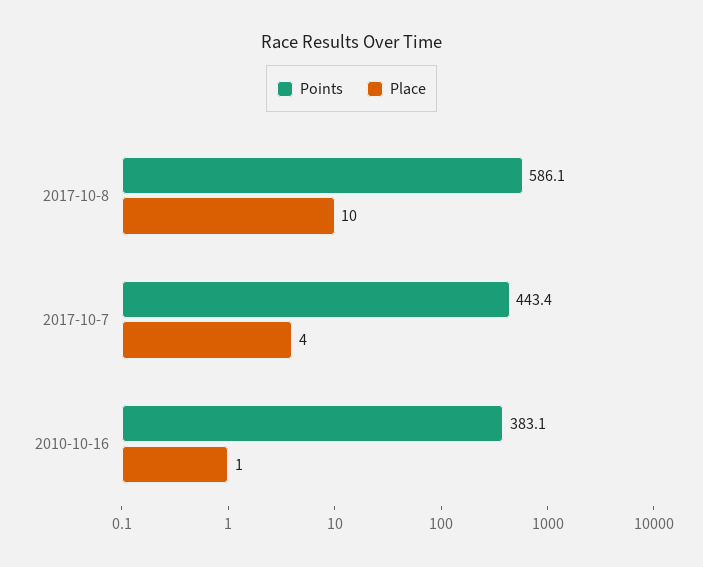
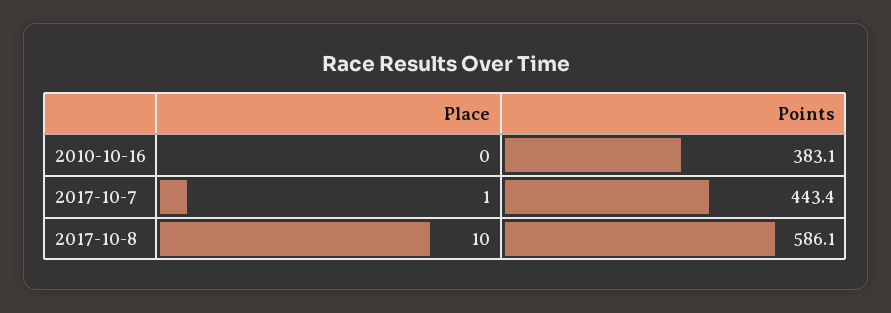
  {
    "Points": {
      "2017-10-8": 586.1,
      "2017-10-7": 443.4,
      "2010-10-16": 383.1
    },
    "Place": {
      "2017-10-8": 10,
-     "2017-10-7": 4,
+     "2017-10-7": 1,
-     "2010-10-16": 1
+     "2010-10-16": 0
    }
  }

